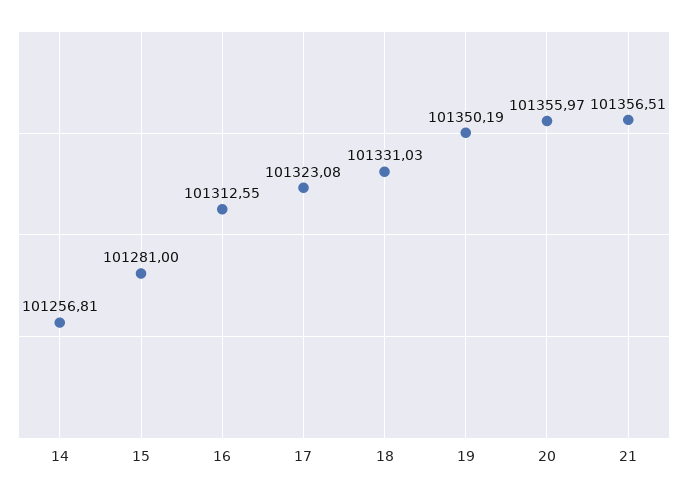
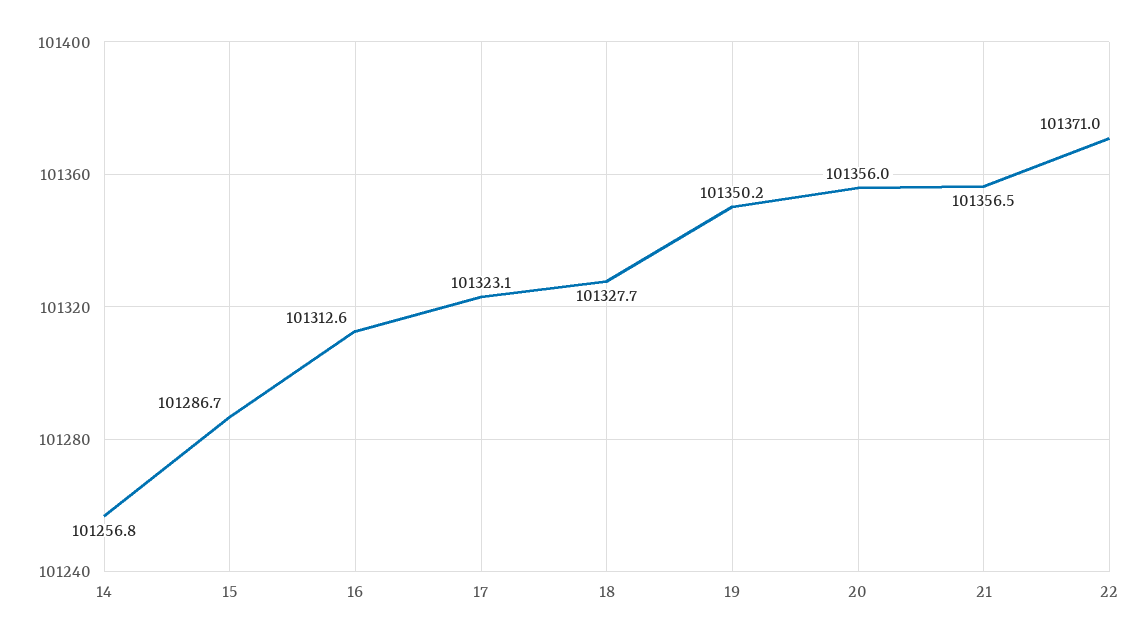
  {
    "14": 101256.81,
-   "15": 101281,
+   "15": 101286.7,
    "16": 101312.55,
    "17": 101323.08,
-   "18": 101331.03,
+   "18": 101327.7,
    "19": 101350.19,
    "20": 101355.97,
-   "21": 101356.51
+   "21": 101356.51,
+   "22": 101371
  }

